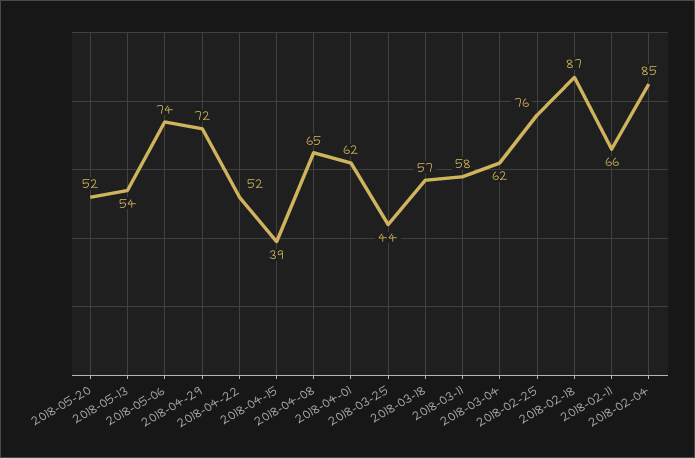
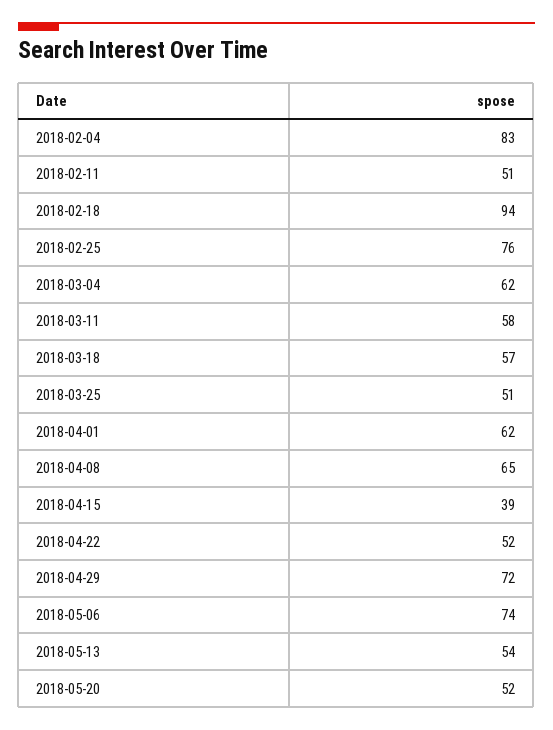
  {
    "2018-05-20": 52,
    "2018-05-13": 54,
    "2018-05-06": 74,
    "2018-04-29": 72,
    "2018-04-22": 52,
    "2018-04-15": 39,
    "2018-04-08": 65,
    "2018-04-01": 62,
-   "2018-03-25": 44,
+   "2018-03-25": 51,
    "2018-03-18": 57,
    "2018-03-11": 58,
    "2018-03-04": 62,
    "2018-02-25": 76,
-   "2018-02-18": 87,
+   "2018-02-18": 94,
-   "2018-02-11": 66,
+   "2018-02-11": 51,
-   "2018-02-04": 85
+   "2018-02-04": 83
  }

